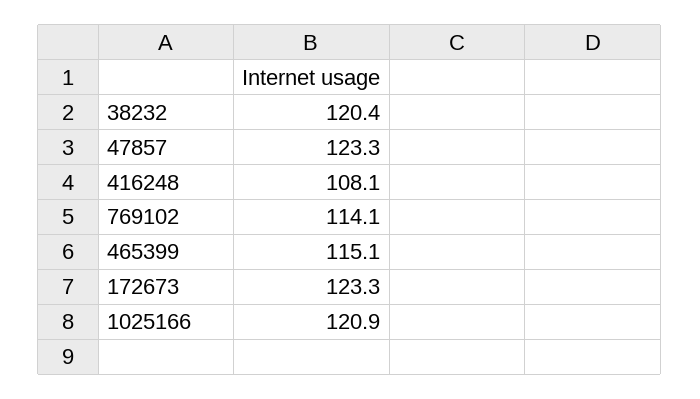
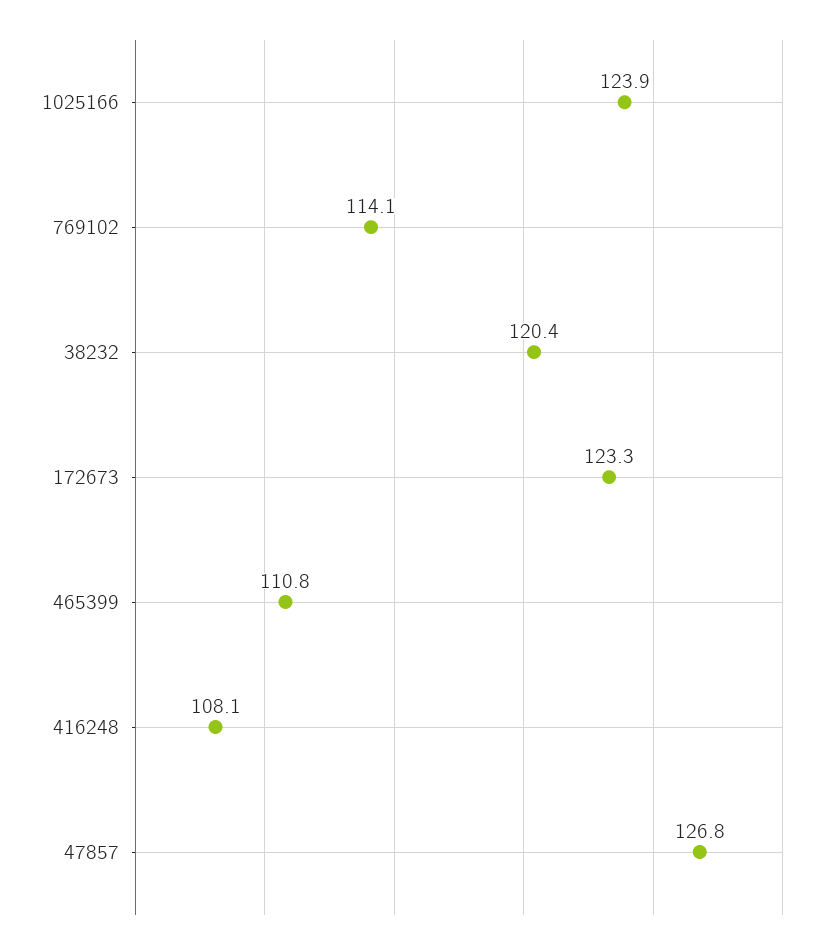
  {
    "38232": 120.4,
-   "47857": 123.3,
+   "47857": 126.8,
    "416248": 108.1,
    "769102": 114.1,
-   "465399": 115.1,
+   "465399": 110.8,
    "172673": 123.3,
-   "1025166": 120.9
+   "1025166": 123.9
  }

